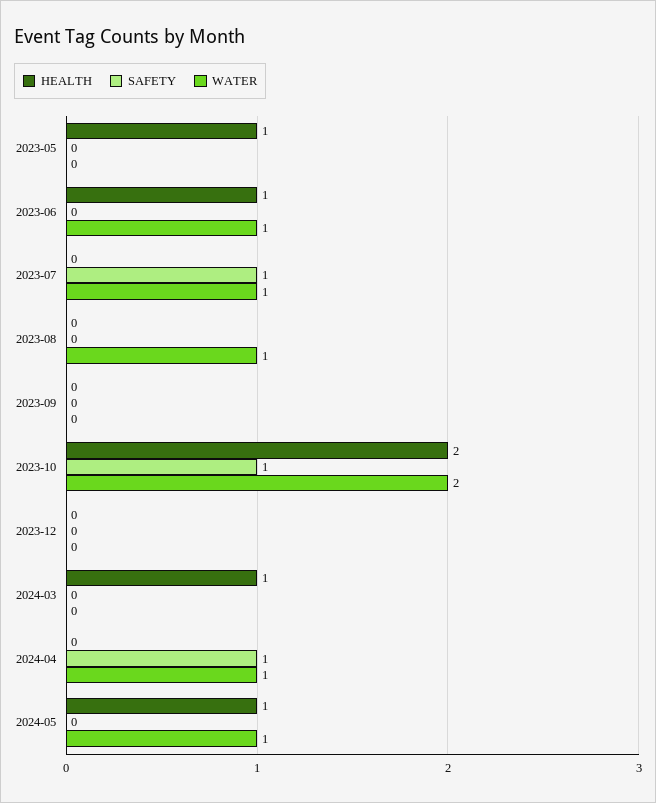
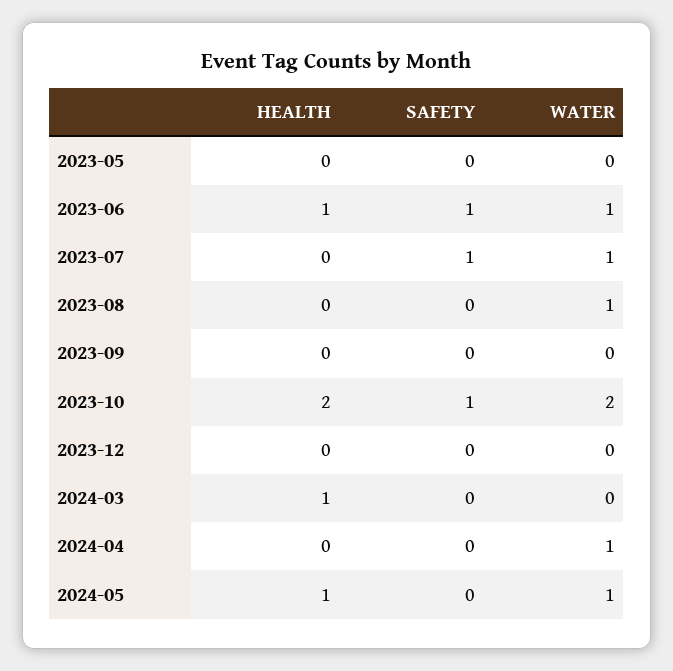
  {
    "HEALTH": {
-     "2023-05": 1,
+     "2023-05": 0,
      "2023-06": 1,
      "2023-07": 0,
      "2023-08": 0,
      "2023-09": 0,
      "2023-10": 2,
      "2023-12": 0,
      "2024-03": 1,
      "2024-04": 0,
      "2024-05": 1
    },
    "SAFETY": {
      "2023-05": 0,
-     "2023-06": 0,
+     "2023-06": 1,
      "2023-07": 1,
      "2023-08": 0,
      "2023-09": 0,
      "2023-10": 1,
      "2023-12": 0,
      "2024-03": 0,
-     "2024-04": 1,
+     "2024-04": 0,
      "2024-05": 0
    },
    "WATER": {
      "2023-05": 0,
      "2023-06": 1,
      "2023-07": 1,
      "2023-08": 1,
      "2023-09": 0,
      "2023-10": 2,
      "2023-12": 0,
      "2024-03": 0,
      "2024-04": 1,
      "2024-05": 1
    }
  }

